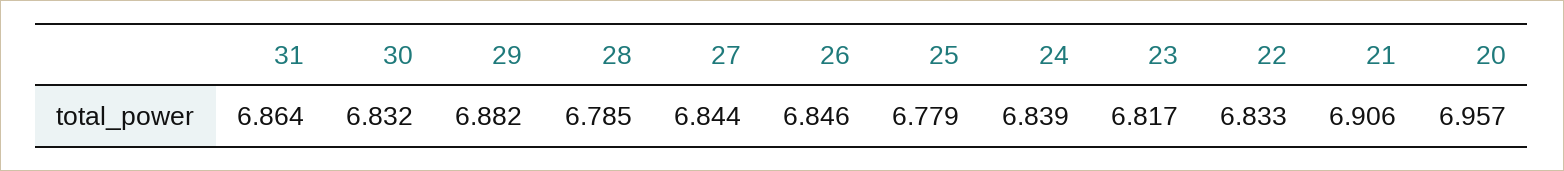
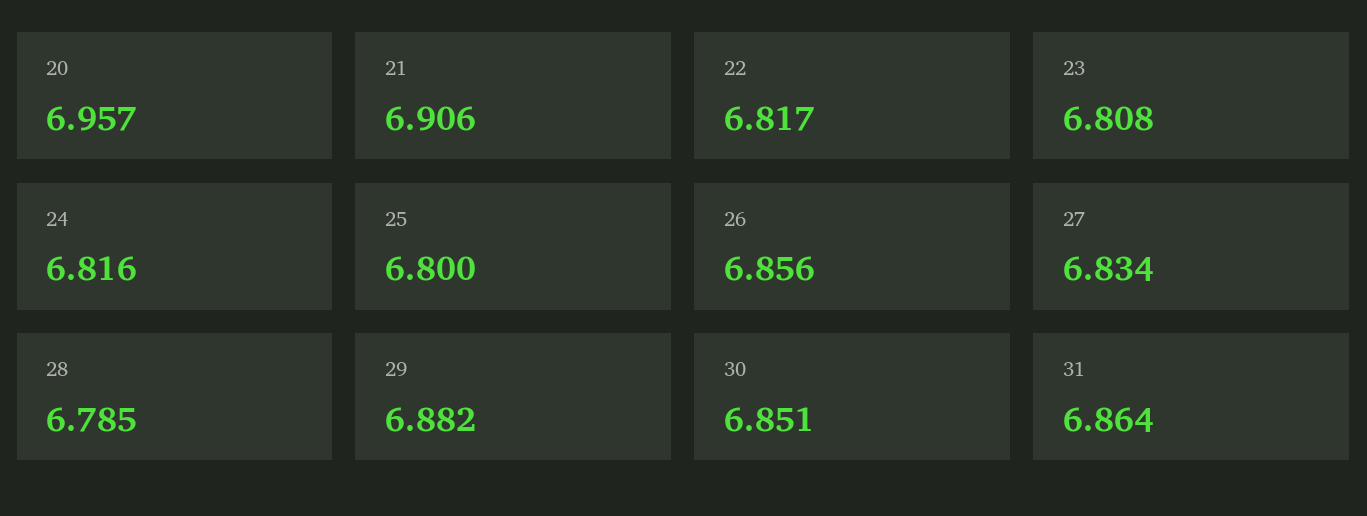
  {
    "31": 6.864,
-   "30": 6.832,
+   "30": 6.851,
    "29": 6.882,
    "28": 6.785,
-   "27": 6.844,
+   "27": 6.834,
-   "26": 6.846,
+   "26": 6.856,
-   "25": 6.779,
+   "25": 6.8,
-   "24": 6.839,
+   "24": 6.816,
-   "23": 6.817,
+   "23": 6.808,
-   "22": 6.833,
+   "22": 6.817,
    "21": 6.906,
    "20": 6.957
  }

